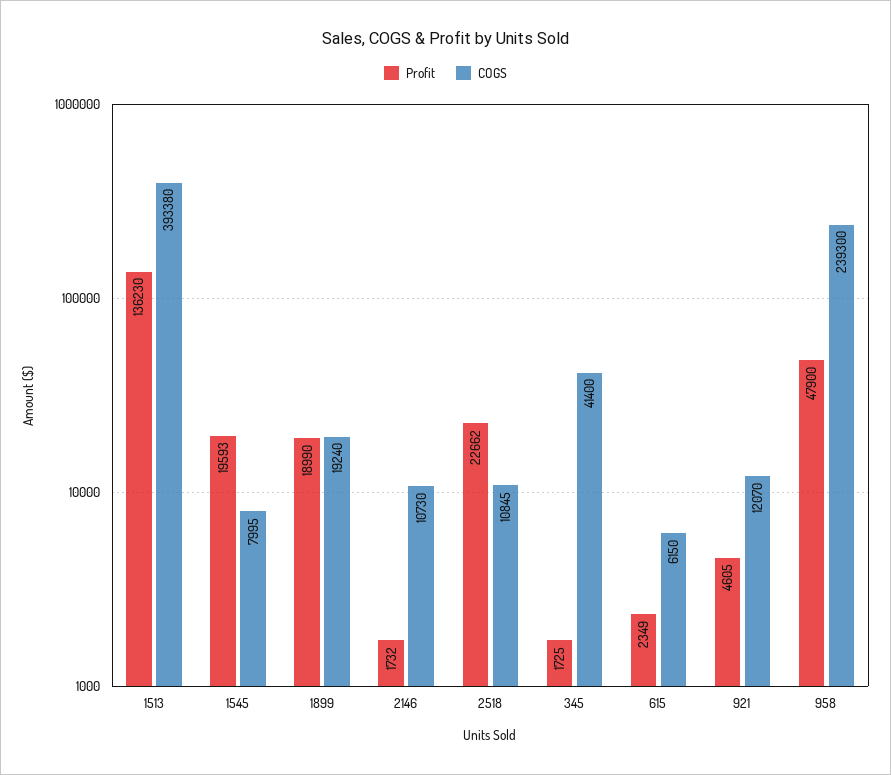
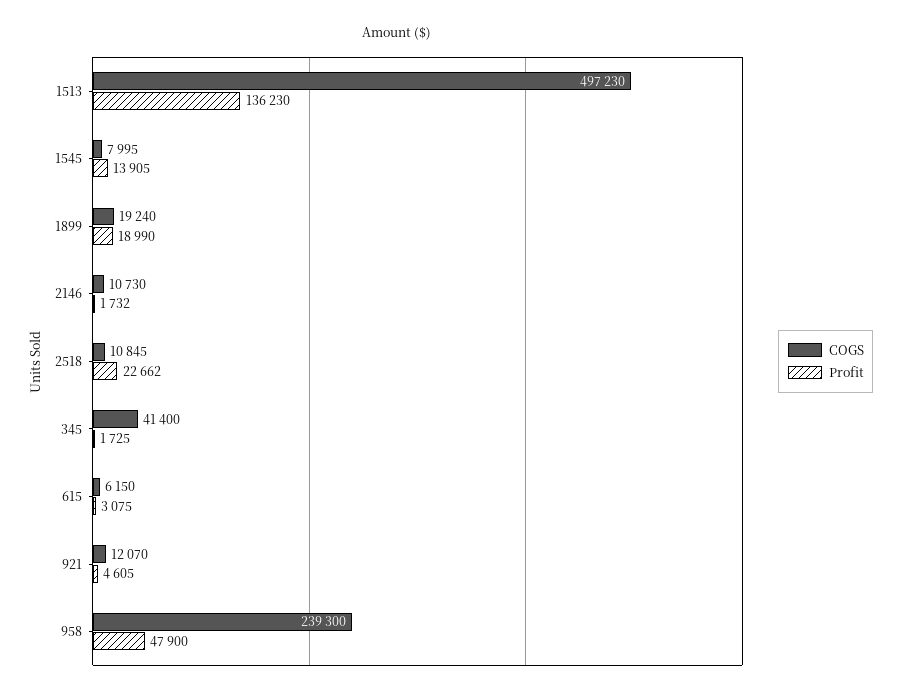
  {
    "Profit": {
      "1513": 136230,
-     "1545": 19593,
+     "1545": 13905,
      "1899": 18990,
      "2146": 1732,
      "2518": 22662,
      "345": 1725,
-     "615": 2349,
+     "615": 3075,
      "921": 4605,
      "958": 47900
    },
    "COGS": {
-     "1513": 393380,
+     "1513": 497230,
      "1545": 7995,
      "1899": 19240,
      "2146": 10730,
      "2518": 10845,
      "345": 41400,
      "615": 6150,
      "921": 12070,
      "958": 239300
    }
  }

